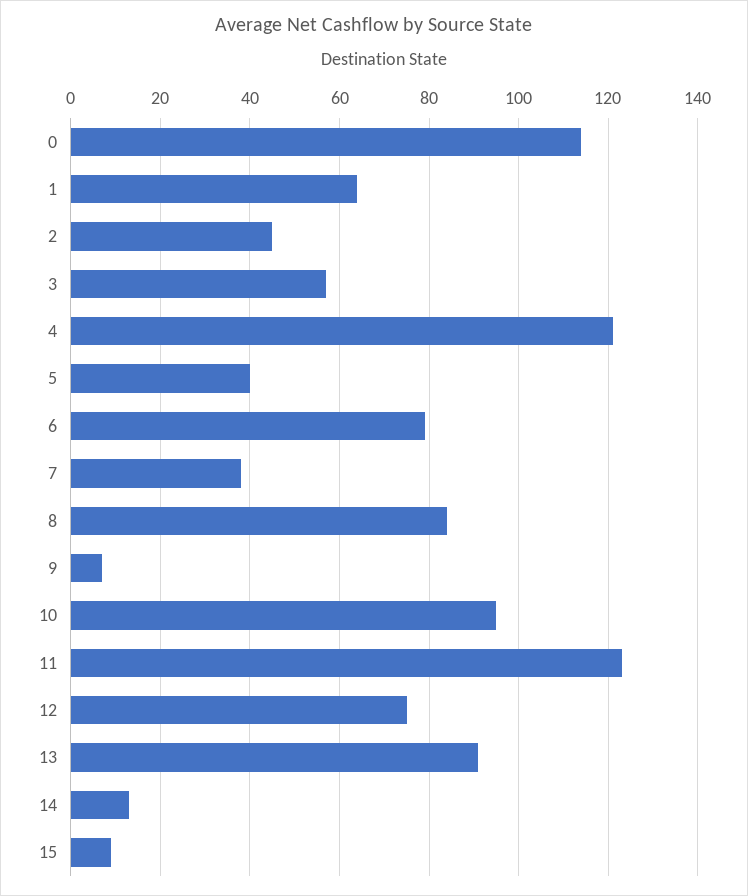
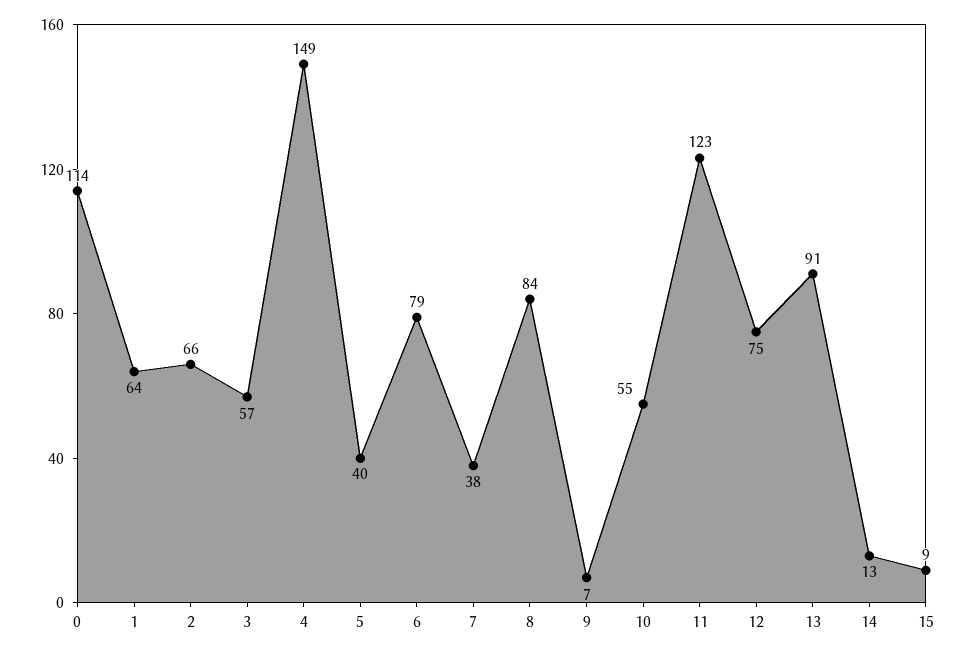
  {
    "0": 114,
    "1": 64,
-   "2": 45,
+   "2": 66,
    "3": 57,
-   "4": 120,
+   "4": 149,
    "5": 40,
    "6": 79,
    "7": 38,
    "8": 84,
    "9": 7,
-   "10": 95,
+   "10": 55,
    "11": 123,
    "12": 75,
    "13": 91,
    "14": 13,
    "15": 9
  }

